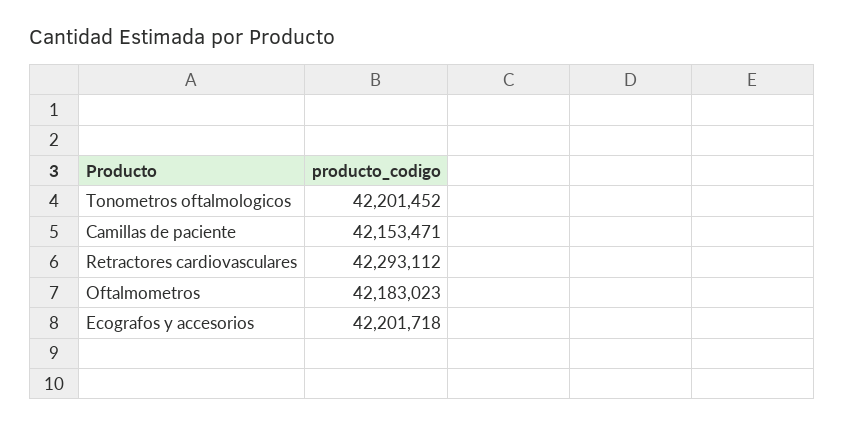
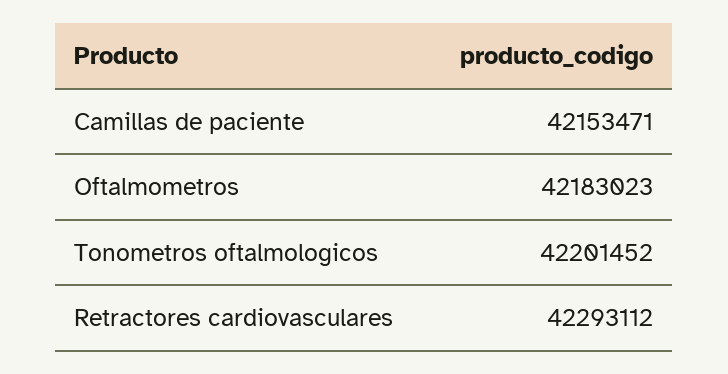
  {
    "Tonometros oftalmologicos": 42201452,
    "Camillas de paciente": 42153471,
    "Retractores cardiovasculares": 42293112,
-   "Oftalmometros": 42183023,
+   "Oftalmometros": 42183023
-   "Ecografos y accesorios": 42201718
  }

